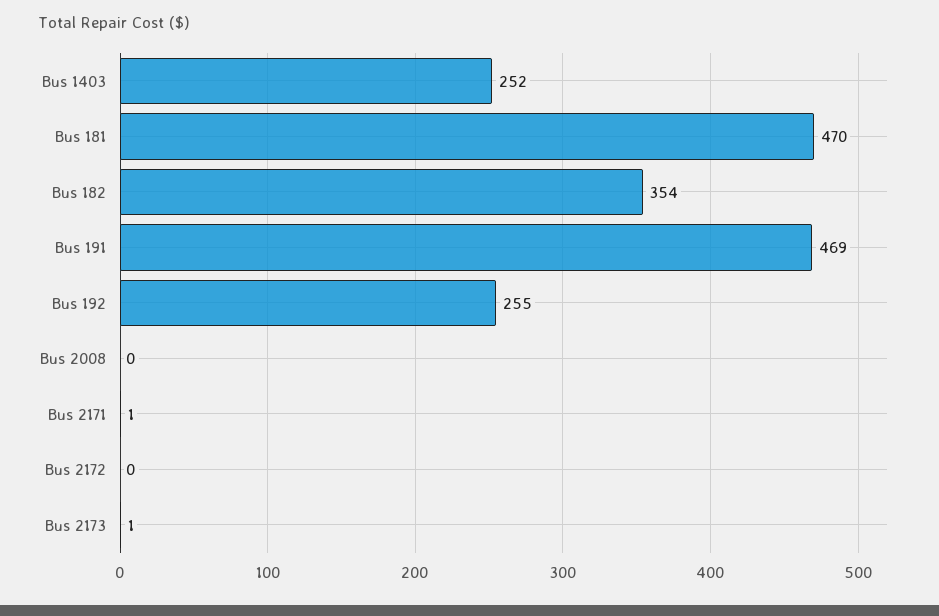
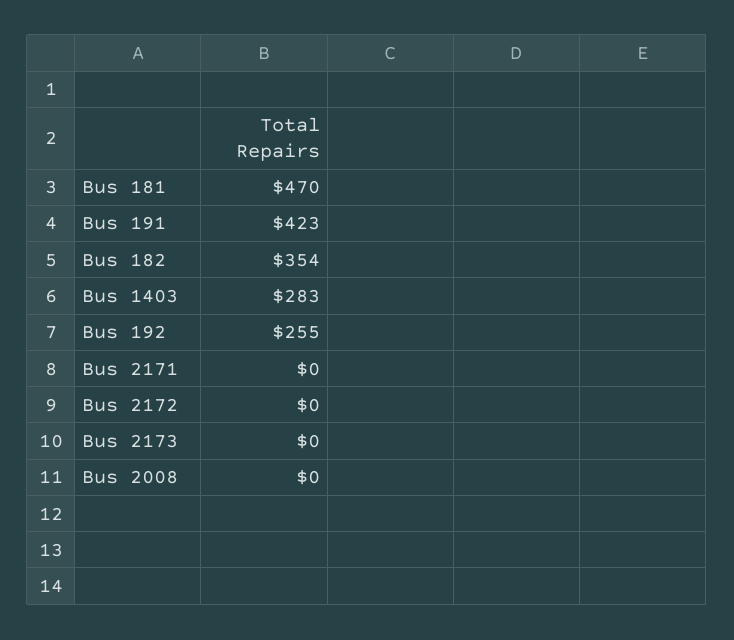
  {
-   "Bus 1403": 252,
+   "Bus 1403": 283,
    "Bus 181": 470,
    "Bus 182": 354,
-   "Bus 191": 469,
+   "Bus 191": 423,
    "Bus 192": 255,
    "Bus 2008": 0,
-   "Bus 2171": 1,
+   "Bus 2171": 0,
    "Bus 2172": 0,
-   "Bus 2173": 1
+   "Bus 2173": 0
  }

